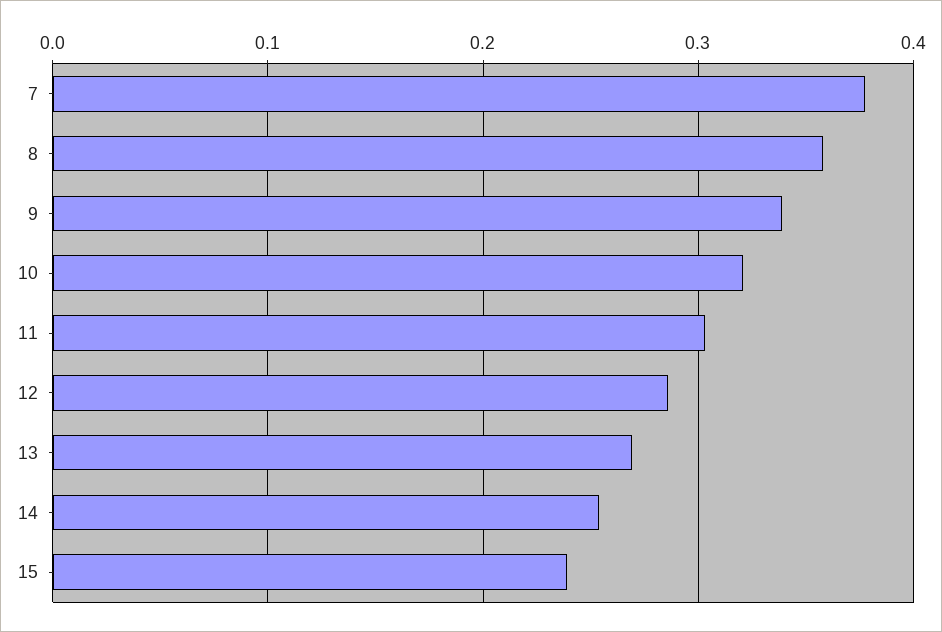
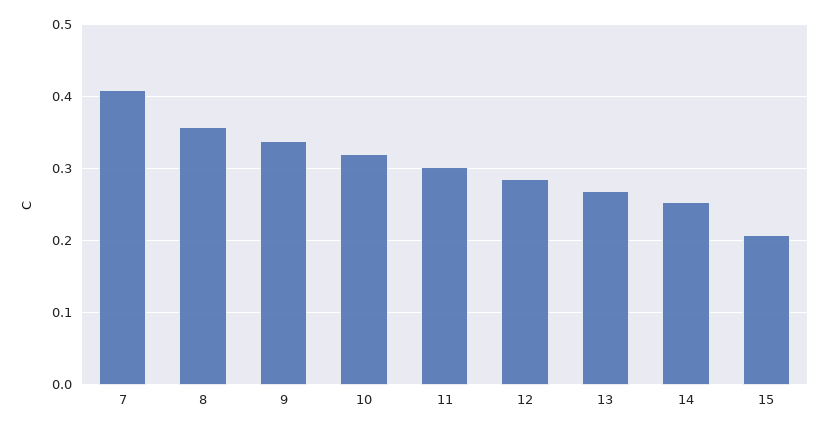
  {
-   "7": 0.38,
+   "7": 0.41,
    "8": 0.36,
    "9": 0.34,
    "10": 0.32,
    "11": 0.3,
    "12": 0.29,
    "13": 0.27,
    "14": 0.25,
-   "15": 0.24
+   "15": 0.21
  }

